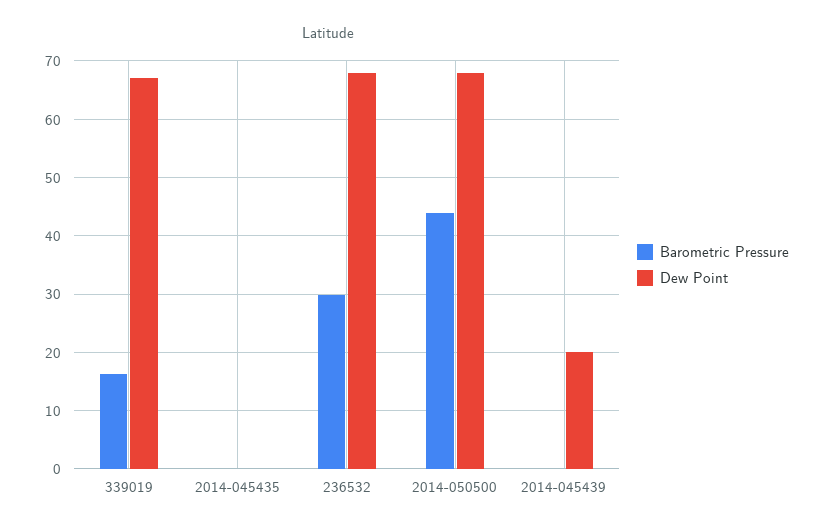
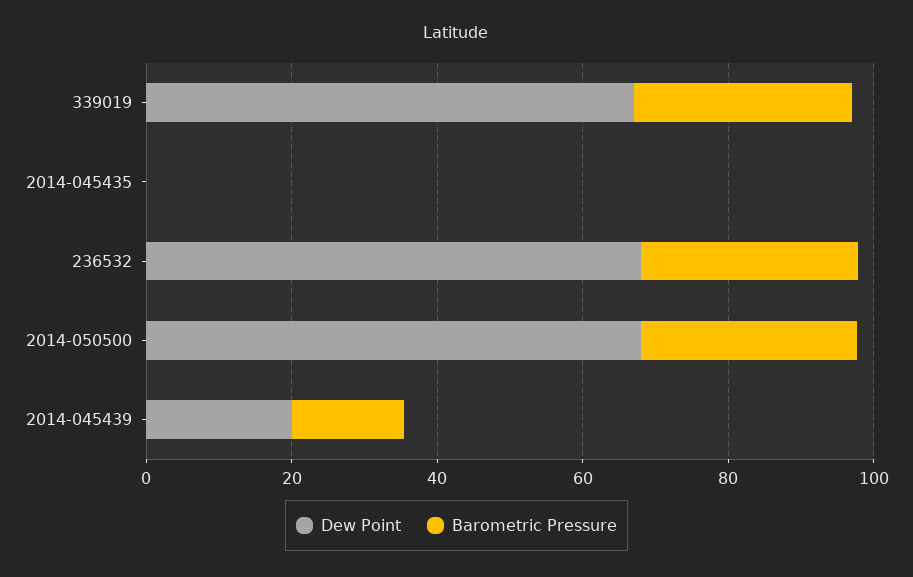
  {
    "Barometric Pressure": {
-     "339019": 16,
+     "339019": 30,
      "2014-045435": 0,
      "236532": 30,
-     "2014-050500": 44,
+     "2014-050500": 30,
-     "2014-045439": 0
+     "2014-045439": 15
    },
    "Dew Point": {
      "339019": 68,
      "2014-045435": 0,
      "236532": 68,
      "2014-050500": 68,
      "2014-045439": 20
    }
  }

